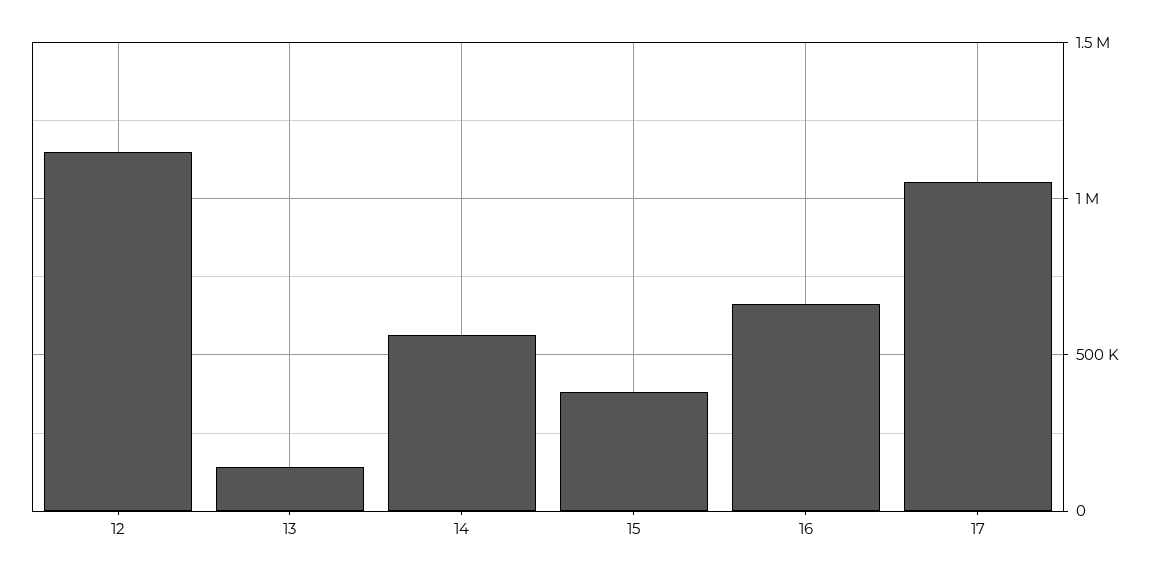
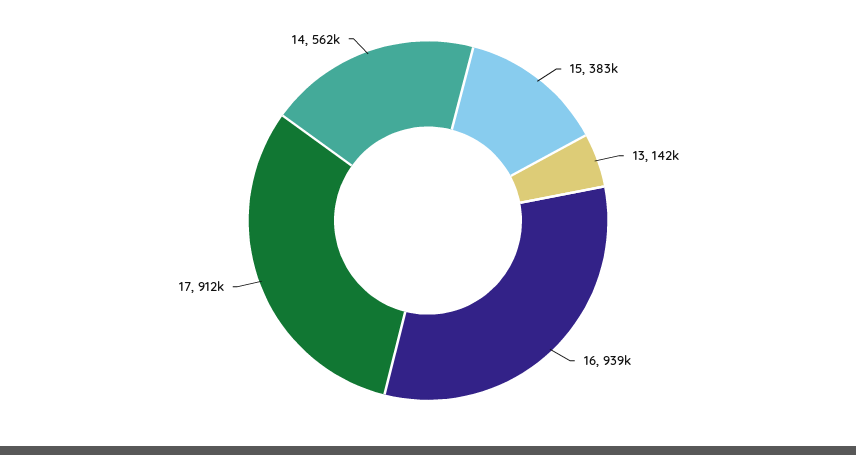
  {
-   "12": 1150000,
    "13": 142000,
    "14": 562000,
    "15": 383000,
-   "16": 650000,
+   "16": 939000,
-   "17": 1050000
+   "17": 912000
  }

